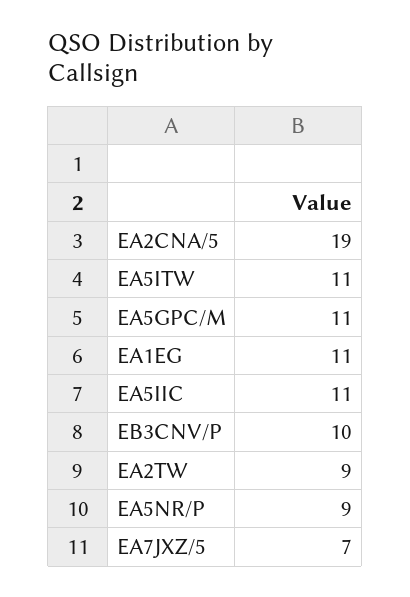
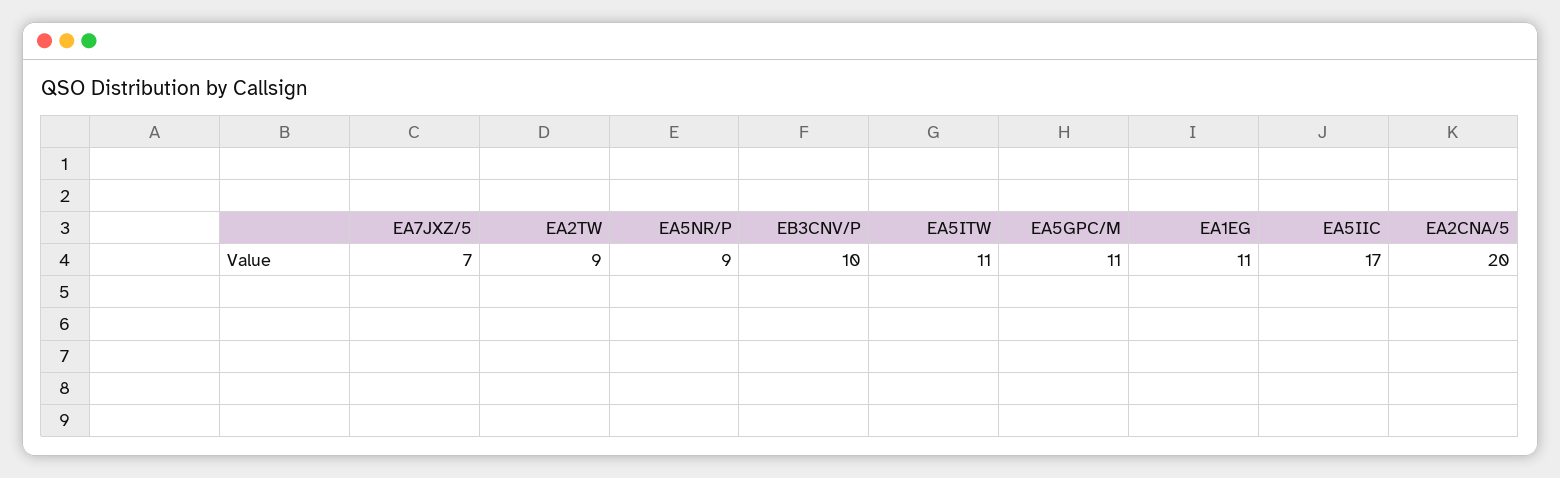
  {
-   "EA2CNA/5": 19,
+   "EA2CNA/5": 20,
    "EA5ITW": 11,
    "EA5GPC/M": 11,
    "EA1EG": 11,
-   "EA5IIC": 11,
+   "EA5IIC": 17,
    "EB3CNV/P": 10,
    "EA2TW": 9,
    "EA5NR/P": 9,
    "EA7JXZ/5": 7
  }

